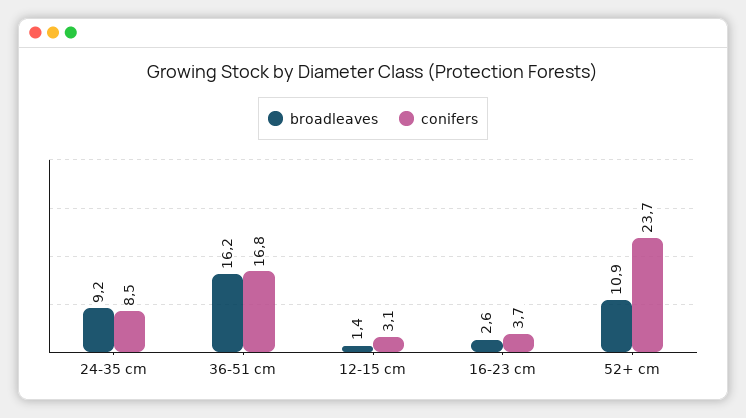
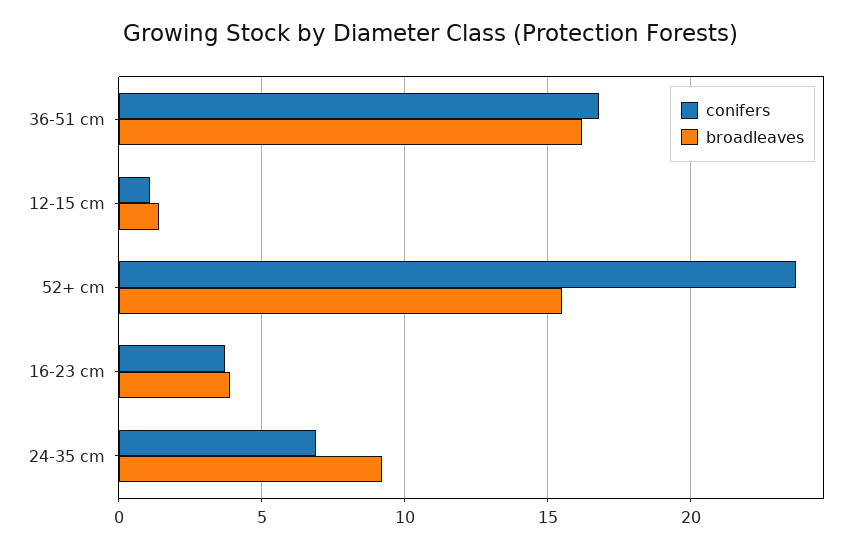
  {
    "broadleaves": {
      "24-35 cm": 9.2,
      "36-51 cm": 16.2,
      "12-15 cm": 1.4,
-     "16-23 cm": 2.6,
+     "16-23 cm": 4,
-     "52+ cm": 10.9
+     "52+ cm": 15.5
    },
    "conifers": {
-     "24-35 cm": 8.5,
+     "24-35 cm": 7,
      "36-51 cm": 16.8,
-     "12-15 cm": 3.1,
+     "12-15 cm": 1,
      "16-23 cm": 3.7,
      "52+ cm": 23.7
    }
  }

